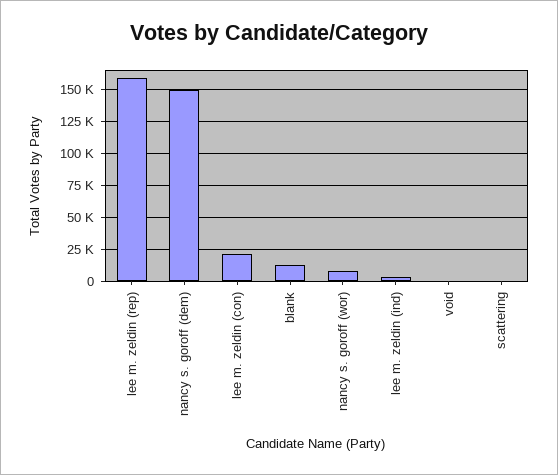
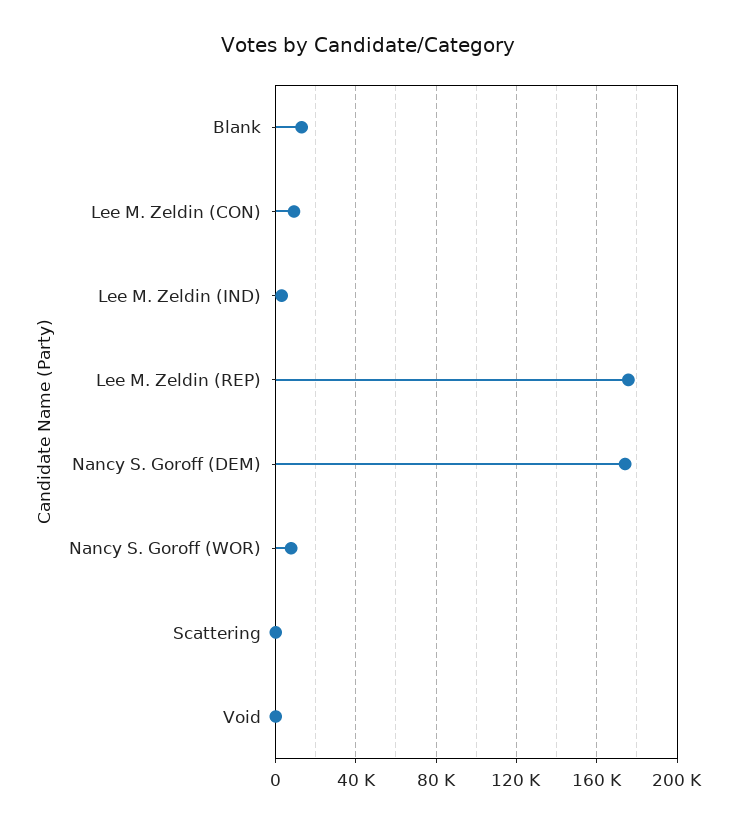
  {
-   "lee m. zeldin (rep)": 160000,
+   "lee m. zeldin (rep)": 175000,
-   "nancy s. goroff (dem)": 150000,
+   "nancy s. goroff (dem)": 175000,
-   "lee m. zeldin (con)": 20000,
+   "lee m. zeldin (con)": 10000,
    "blank": 15000,
    "nancy s. goroff (wor)": 10000,
    "lee m. zeldin (ind)": 5000,
    "void": 0,
    "scattering": 0
  }

